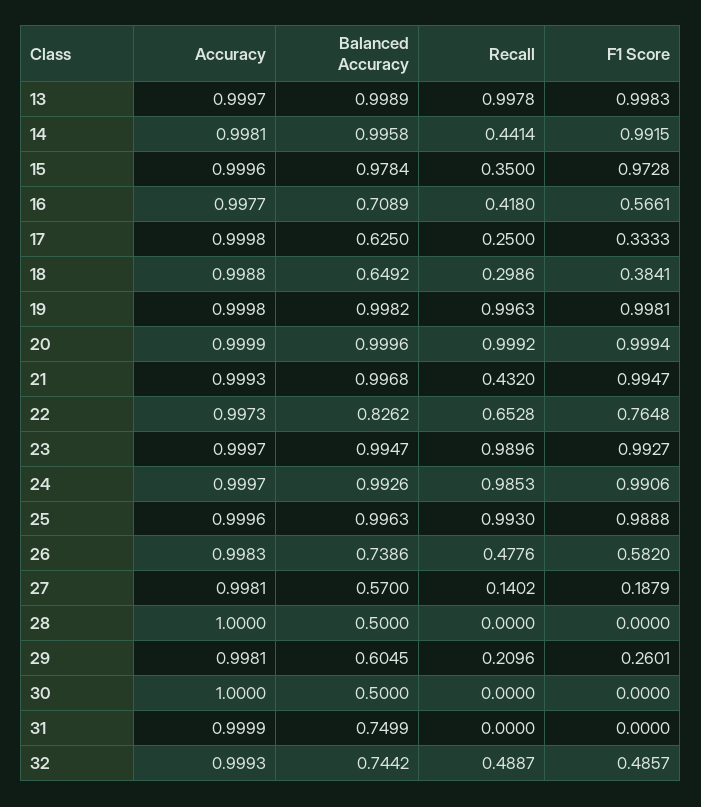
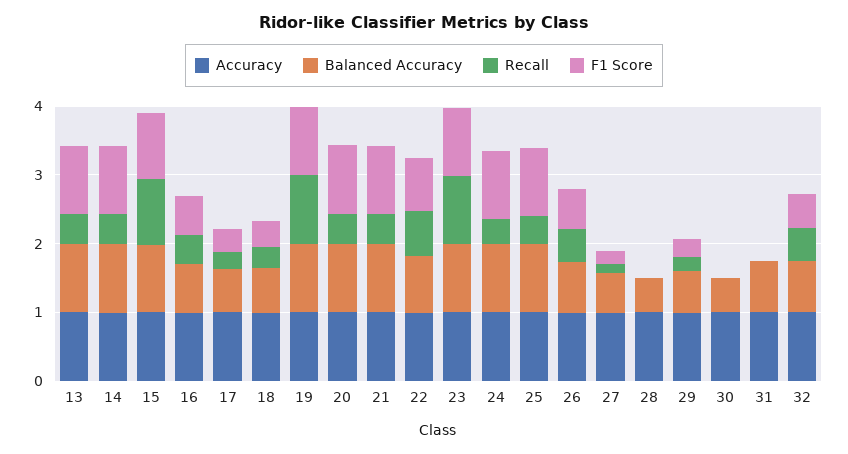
  {
    "Accuracy": {
      "13": 0.9997,
      "14": 0.9981,
      "15": 0.9996,
      "16": 0.9977,
      "17": 0.9998,
      "18": 0.9988,
      "19": 0.9998,
      "20": 0.9999,
      "21": 0.9993,
      "22": 0.9973,
      "23": 0.9997,
      "24": 0.9997,
      "25": 0.9996,
      "26": 0.9983,
      "27": 0.9981,
      "28": 1,
      "29": 0.9981,
      "30": 1,
      "31": 0.9999,
      "32": 0.9993
    },
    "Balanced Accuracy": {
      "13": 0.9989,
      "14": 0.9958,
      "15": 0.9784,
      "16": 0.7089,
      "17": 0.625,
      "18": 0.6492,
      "19": 0.9982,
      "20": 0.9996,
      "21": 0.9968,
      "22": 0.8262,
      "23": 0.9947,
      "24": 0.9926,
      "25": 0.9963,
      "26": 0.7386,
      "27": 0.57,
      "28": 0.5,
      "29": 0.6045,
      "30": 0.5,
      "31": 0.7499,
      "32": 0.7442
    },
    "Recall": {
-     "13": 0.9978,
+     "13": 0.4,
      "14": 0.4414,
-     "15": 0.35,
+     "15": 1,
      "16": 0.418,
      "17": 0.25,
      "18": 0.2986,
      "19": 0.9963,
-     "20": 0.9992,
+     "20": 0.4,
      "21": 0.432,
      "22": 0.6528,
      "23": 0.9896,
-     "24": 0.9853,
+     "24": 0.4,
-     "25": 0.993,
+     "25": 0.4,
      "26": 0.4776,
      "27": 0.1402,
      "28": 0,
      "29": 0.2096,
      "30": 0,
      "31": 0,
      "32": 0.4887
    },
    "F1 Score": {
      "13": 0.9983,
      "14": 0.9915,
      "15": 0.9728,
      "16": 0.5661,
      "17": 0.3333,
      "18": 0.3841,
      "19": 0.9981,
      "20": 0.9994,
      "21": 0.9947,
      "22": 0.7648,
      "23": 0.9927,
      "24": 0.9906,
      "25": 0.9888,
      "26": 0.582,
      "27": 0.1879,
      "28": 0,
      "29": 0.2601,
      "30": 0,
      "31": 0,
      "32": 0.4857
    }
  }

